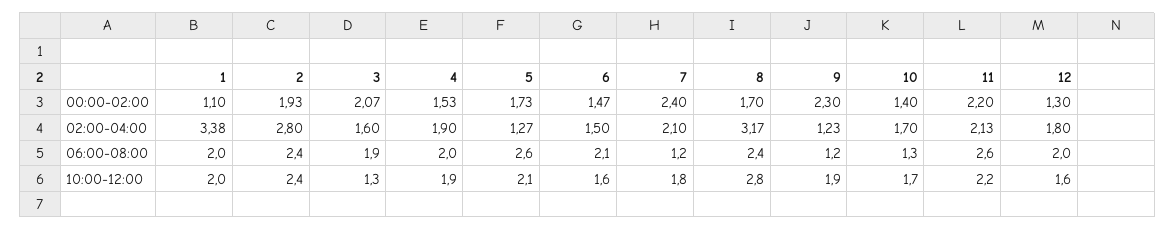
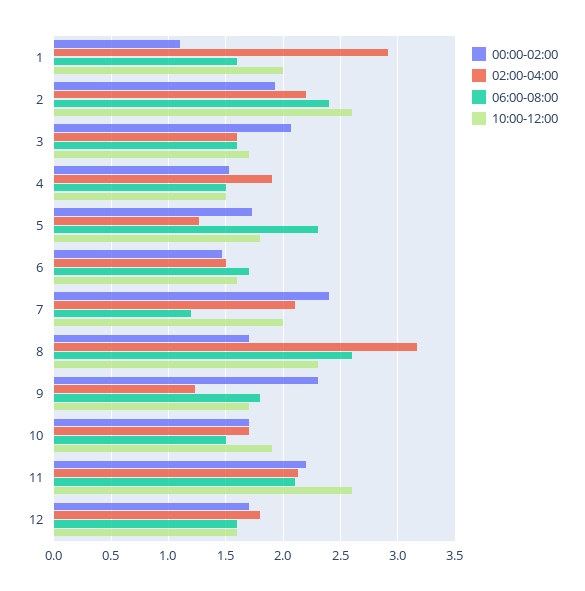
  {
    "00:00-02:00": {
      "1": 1.1,
      "2": 1.93,
      "3": 2.07,
      "4": 1.53,
      "5": 1.73,
      "6": 1.47,
      "7": 2.4,
      "8": 1.7,
      "9": 2.3,
-     "10": 1.4,
+     "10": 1.7,
      "11": 2.2,
-     "12": 1.3
+     "12": 1.7
    },
    "02:00-04:00": {
-     "1": 3.38,
+     "1": 2.9,
-     "2": 2.8,
+     "2": 2.2,
      "3": 1.6,
      "4": 1.9,
      "5": 1.27,
      "6": 1.5,
      "7": 2.1,
      "8": 3.17,
      "9": 1.23,
      "10": 1.7,
      "11": 2.13,
      "12": 1.8
    },
    "06:00-08:00": {
-     "1": 2,
+     "1": 1.6,
      "2": 2.4,
-     "3": 1.9,
+     "3": 1.6,
-     "4": 2,
+     "4": 1.5,
-     "5": 2.6,
+     "5": 2.3,
-     "6": 2.1,
+     "6": 1.7,
      "7": 1.2,
-     "8": 2.4,
+     "8": 2.6,
-     "9": 1.2,
+     "9": 1.8,
-     "10": 1.3,
+     "10": 1.5,
-     "11": 2.6,
+     "11": 2.1,
-     "12": 2
+     "12": 1.6
    },
    "10:00-12:00": {
      "1": 2,
-     "2": 2.4,
+     "2": 2.6,
-     "3": 1.3,
+     "3": 1.7,
-     "4": 1.9,
+     "4": 1.5,
-     "5": 2.1,
+     "5": 1.8,
      "6": 1.6,
-     "7": 1.8,
+     "7": 2,
-     "8": 2.8,
+     "8": 2.3,
-     "9": 1.9,
+     "9": 1.7,
-     "10": 1.7,
+     "10": 1.9,
-     "11": 2.2,
+     "11": 2.6,
      "12": 1.6
    }
  }

